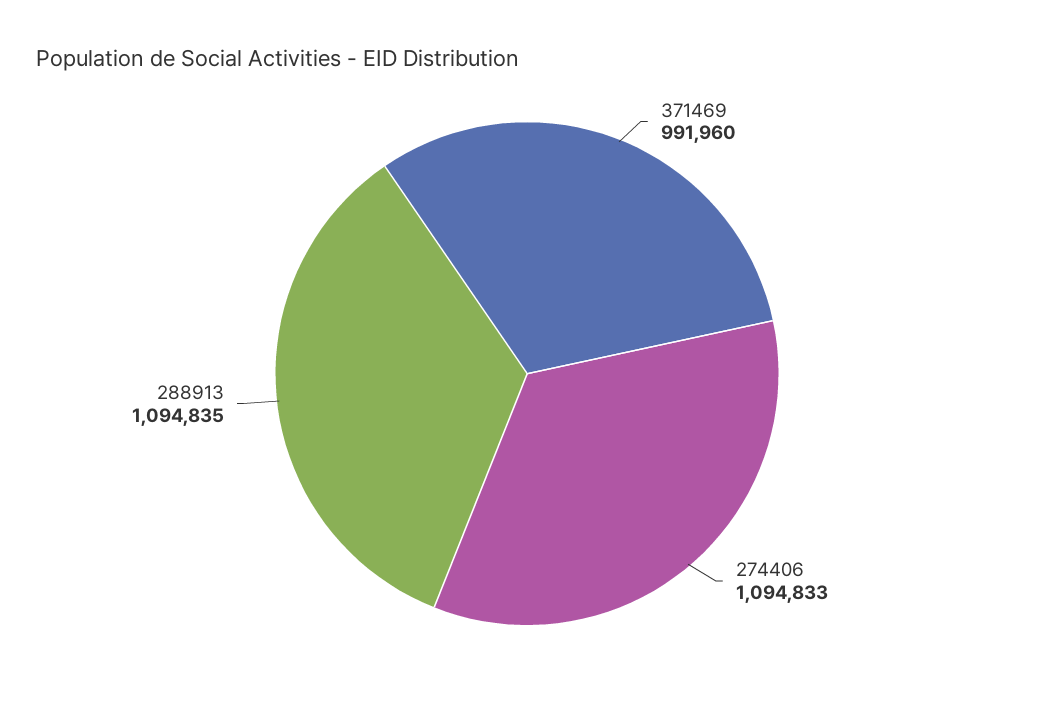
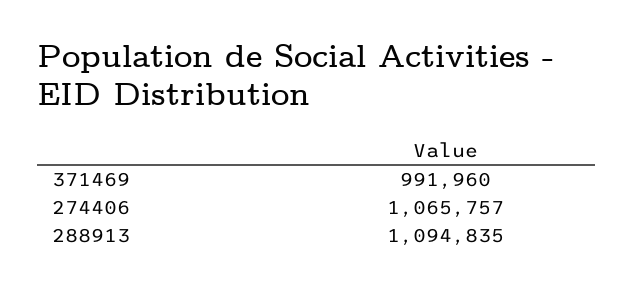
  {
    "371469": 991960,
-   "274406": 1094833,
+   "274406": 1065757,
    "288913": 1094835
  }

